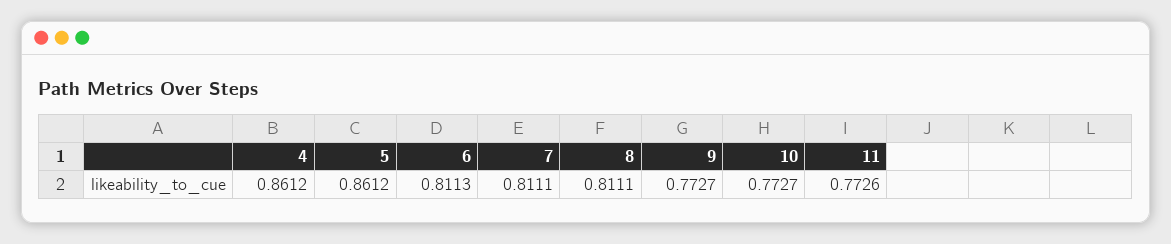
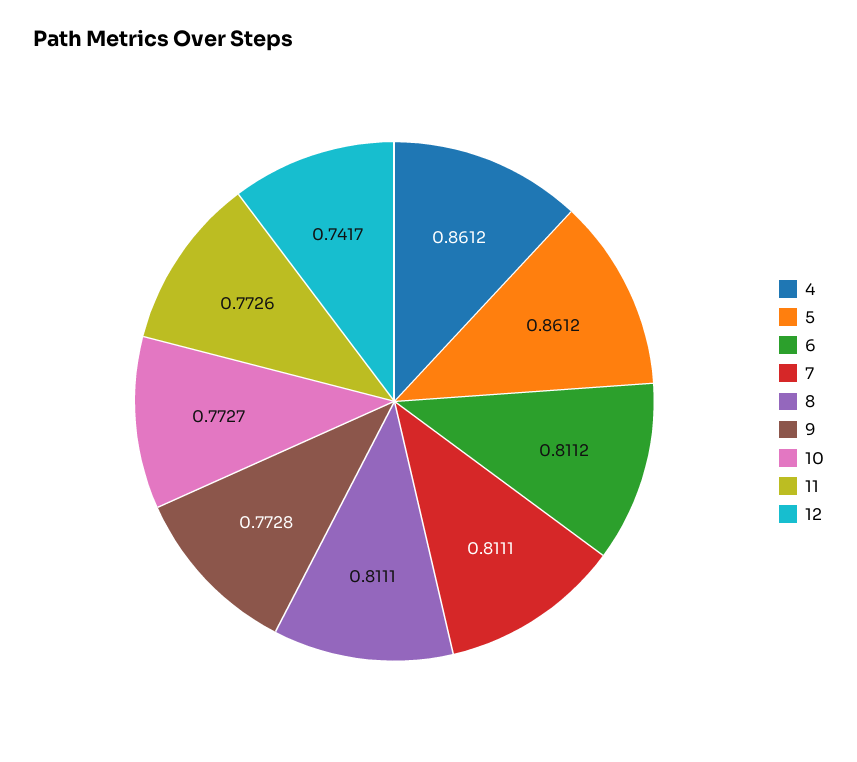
  {
    "4": 0.8612,
    "5": 0.8612,
-   "6": 0.8113,
+   "6": 0.8112,
    "7": 0.8111,
    "8": 0.8111,
-   "9": 0.7727,
+   "9": 0.7728,
    "10": 0.7727,
-   "11": 0.7726
+   "11": 0.7726,
+   "12": 0.7417
  }

